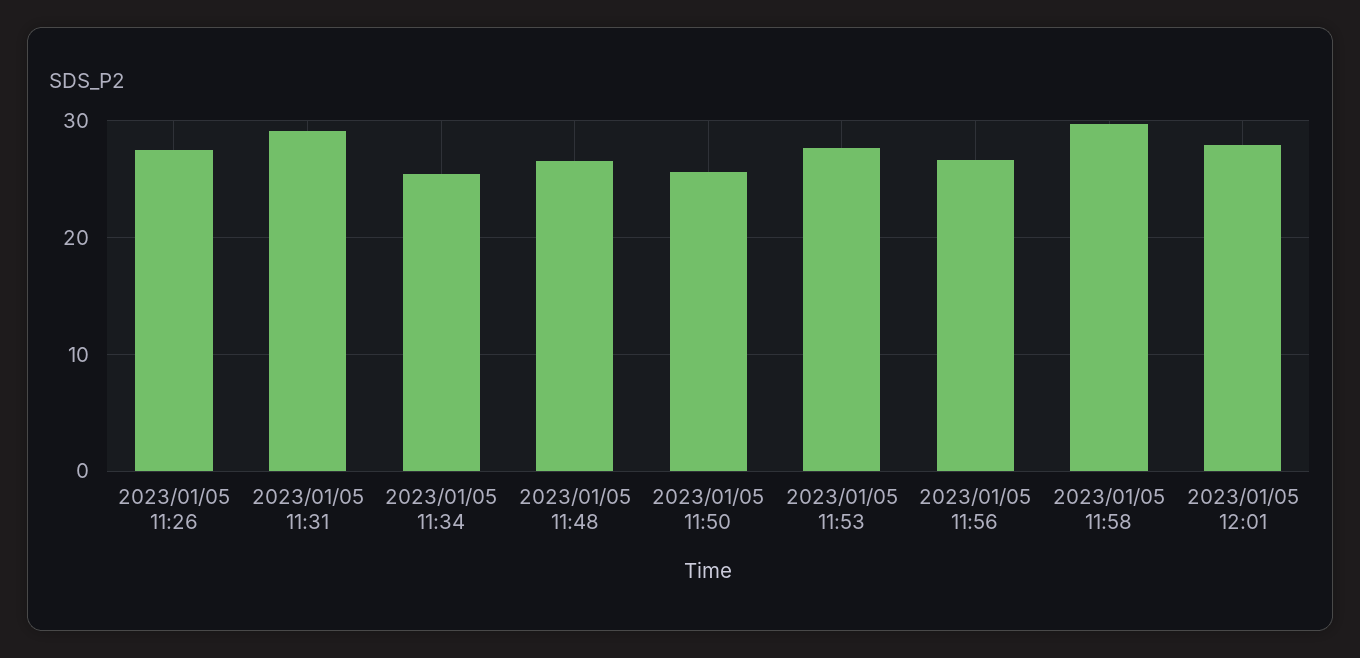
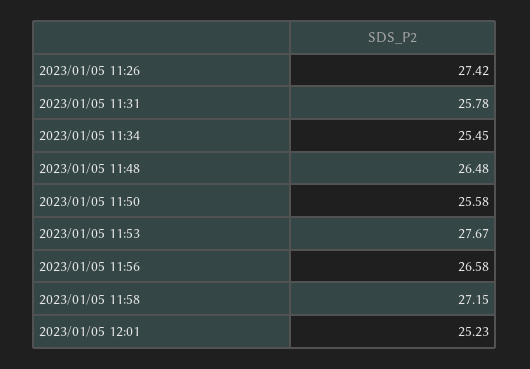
  {
    "2023/01/05 11:26": 27.42,
-   "2023/01/05 11:31": 29,
+   "2023/01/05 11:31": 25.78,
    "2023/01/05 11:34": 25.45,
    "2023/01/05 11:48": 26.48,
    "2023/01/05 11:50": 25.58,
    "2023/01/05 11:53": 27.67,
    "2023/01/05 11:56": 26.58,
-   "2023/01/05 11:58": 30,
+   "2023/01/05 11:58": 27.15,
-   "2023/01/05 12:01": 28
+   "2023/01/05 12:01": 25.23
  }

